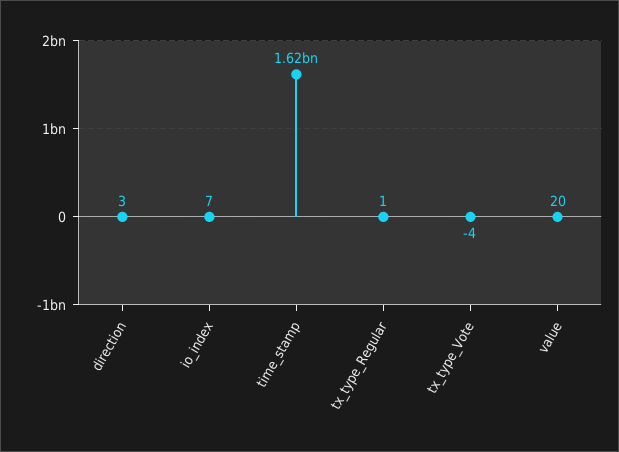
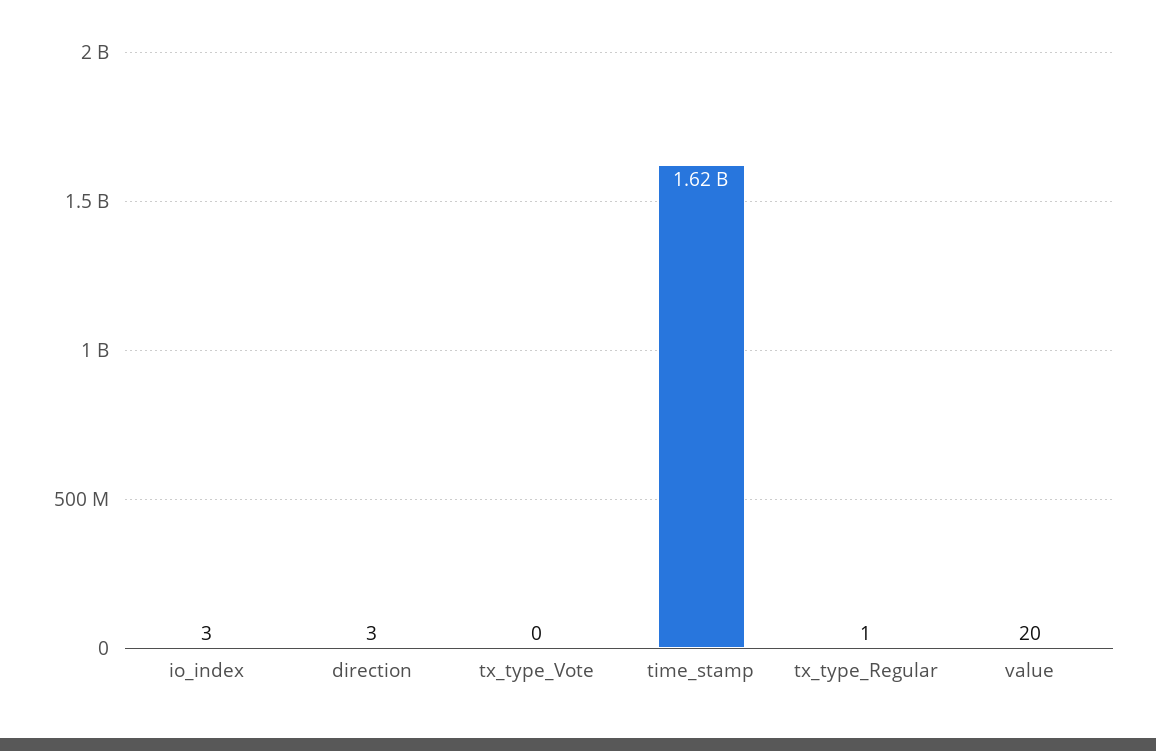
  {
    "direction": 3,
-   "io_index": 7,
+   "io_index": 3,
    "time_stamp": 1620000000,
    "tx_type_Regular": 1,
-   "tx_type_Vote": -4,
+   "tx_type_Vote": 0,
    "value": 20
  }

